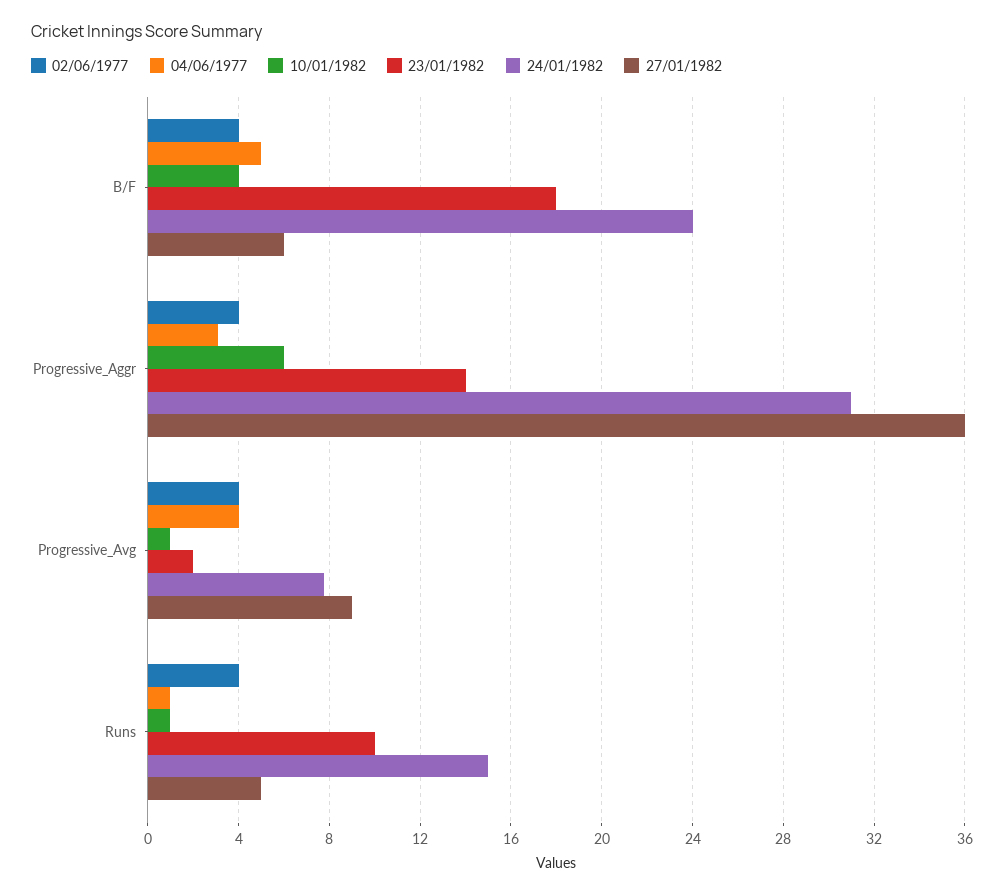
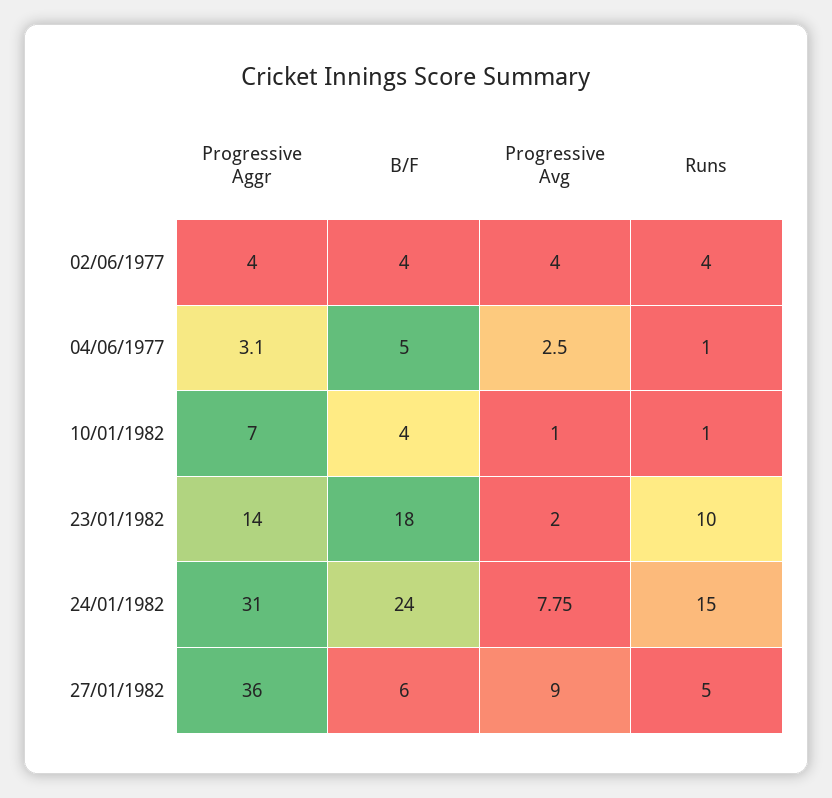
  {
    "02/06/1977": {
      "B/F": 4,
      "Progressive_Aggr": 4,
      "Progressive_Avg": 4,
      "Runs": 4
    },
    "04/06/1977": {
      "B/F": 5,
      "Progressive_Aggr": 3.1,
-     "Progressive_Avg": 4,
+     "Progressive_Avg": 2.5,
      "Runs": 1
    },
    "10/01/1982": {
      "B/F": 4,
-     "Progressive_Aggr": 6,
+     "Progressive_Aggr": 7,
      "Progressive_Avg": 1,
      "Runs": 1
    },
    "23/01/1982": {
      "B/F": 18,
      "Progressive_Aggr": 14,
      "Progressive_Avg": 2,
      "Runs": 10
    },
    "24/01/1982": {
      "B/F": 24,
      "Progressive_Aggr": 31,
      "Progressive_Avg": 7.75,
      "Runs": 15
    },
    "27/01/1982": {
      "B/F": 6,
      "Progressive_Aggr": 36,
      "Progressive_Avg": 9,
      "Runs": 5
    }
  }

